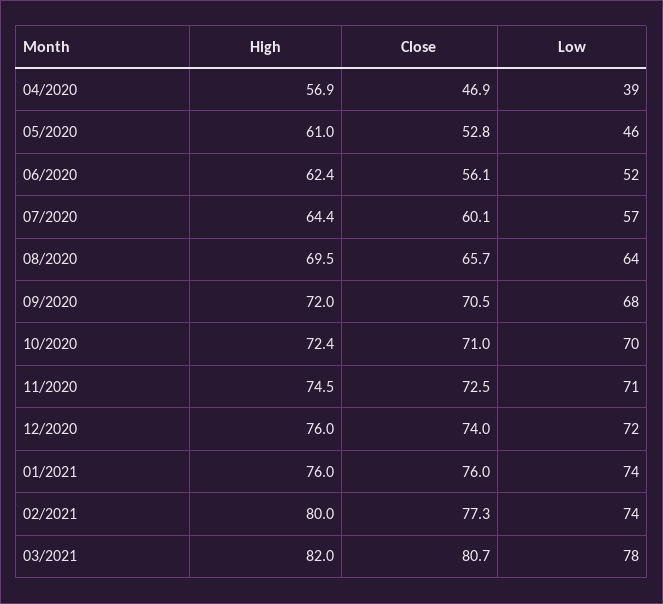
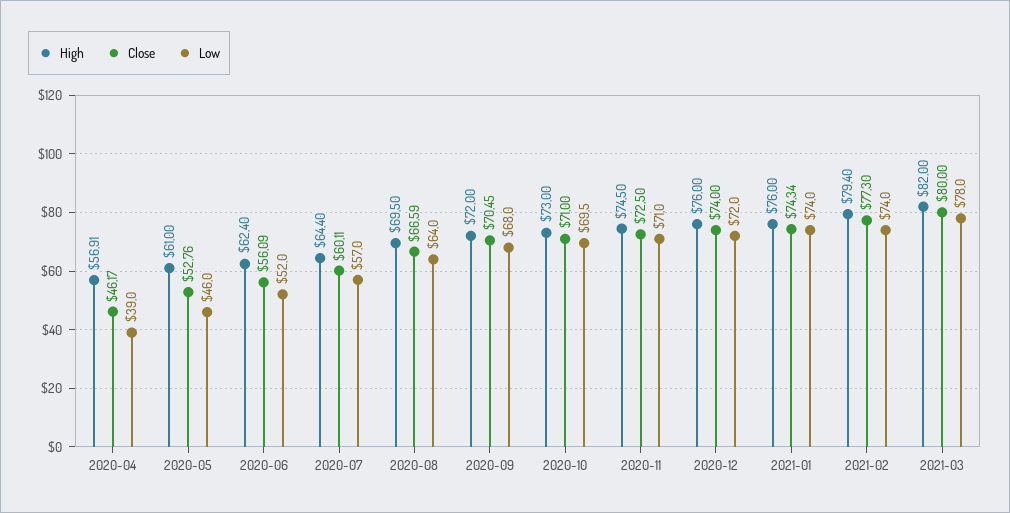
  {
    "High": {
      "04/2020": 56.91,
      "05/2020": 61,
      "06/2020": 62.4,
      "07/2020": 64.4,
      "08/2020": 69.5,
      "09/2020": 72,
-     "10/2020": 72.4,
+     "10/2020": 73,
      "11/2020": 74.5,
      "12/2020": 76,
      "01/2021": 76,
-     "02/2021": 80,
+     "02/2021": 79.4,
      "03/2021": 82
    },
    "Close": {
-     "04/2020": 46.9,
+     "04/2020": 46.17,
      "05/2020": 52.76,
      "06/2020": 56.09,
      "07/2020": 60.11,
-     "08/2020": 65.7,
+     "08/2020": 66.59,
      "09/2020": 70.45,
      "10/2020": 71,
      "11/2020": 72.5,
      "12/2020": 74,
-     "01/2021": 76,
+     "01/2021": 74.34,
      "02/2021": 77.3,
-     "03/2021": 80.7
+     "03/2021": 80
    },
    "Low": {
      "04/2020": 39,
      "05/2020": 46,
      "06/2020": 52,
      "07/2020": 57,
      "08/2020": 64,
      "09/2020": 68,
      "10/2020": 69.5,
      "11/2020": 71,
      "12/2020": 72,
      "01/2021": 74,
      "02/2021": 74,
      "03/2021": 78
    }
  }

